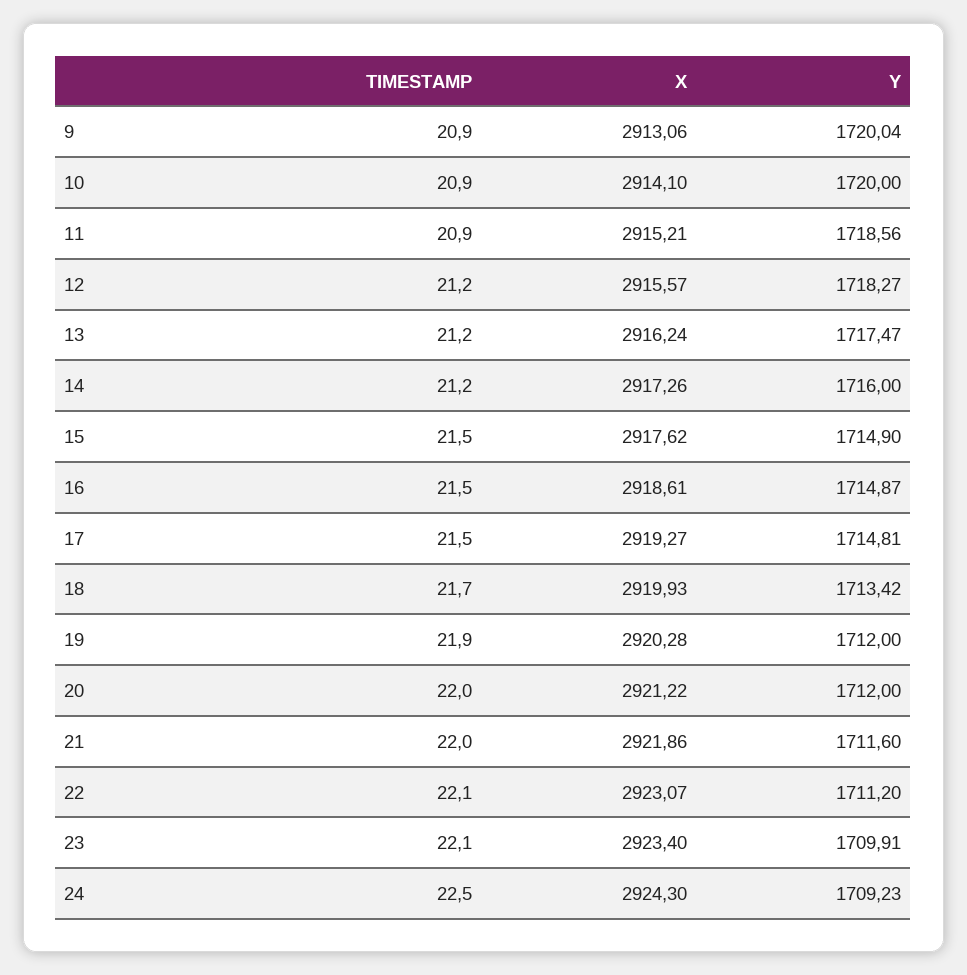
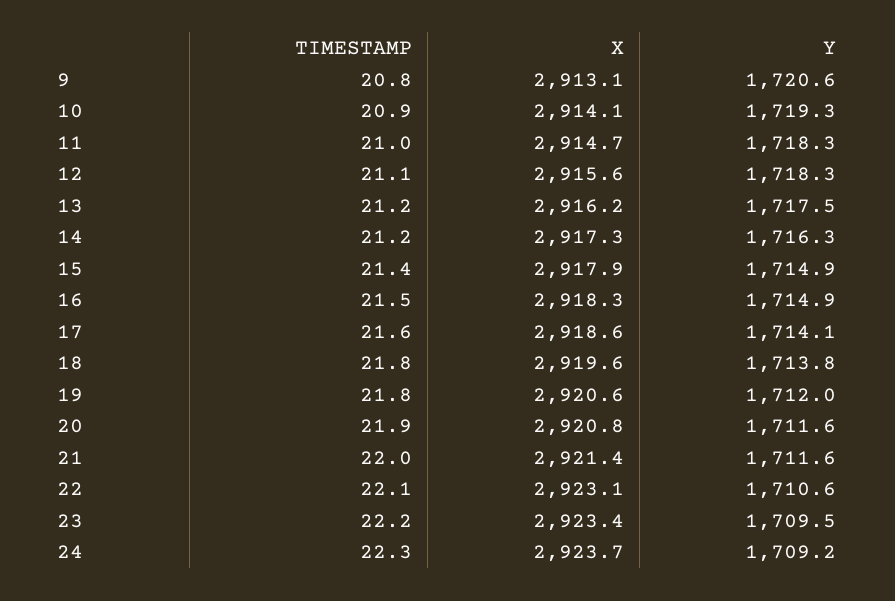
  {
    "TIMESTAMP": {
-     "9": 20.9,
+     "9": 20.8,
      "10": 20.9,
-     "11": 20.9,
+     "11": 21,
-     "12": 21.2,
+     "12": 21.1,
      "13": 21.2,
      "14": 21.2,
-     "15": 21.5,
+     "15": 21.4,
      "16": 21.5,
-     "17": 21.5,
+     "17": 21.6,
-     "18": 21.7,
+     "18": 21.8,
-     "19": 21.9,
+     "19": 21.8,
-     "20": 22,
+     "20": 21.9,
      "21": 22,
      "22": 22.1,
-     "23": 22.1,
+     "23": 22.2,
-     "24": 22.5
+     "24": 22.3
    },
    "X": {
      "9": 2913.06,
      "10": 2914.1,
-     "11": 2915.21,
+     "11": 2914.7,
      "12": 2915.57,
      "13": 2916.24,
      "14": 2917.26,
-     "15": 2917.62,
+     "15": 2917.9,
-     "16": 2918.61,
+     "16": 2918.3,
-     "17": 2919.27,
+     "17": 2918.6,
-     "18": 2919.93,
+     "18": 2919.6,
-     "19": 2920.28,
+     "19": 2920.6,
-     "20": 2921.22,
+     "20": 2920.8,
-     "21": 2921.86,
+     "21": 2921.4,
      "22": 2923.07,
      "23": 2923.4,
-     "24": 2924.3
+     "24": 2923.7
    },
    "Y": {
-     "9": 1720.04,
+     "9": 1720.6,
-     "10": 1720,
+     "10": 1719.3,
-     "11": 1718.56,
+     "11": 1718.3,
      "12": 1718.27,
      "13": 1717.47,
-     "14": 1716,
+     "14": 1716.3,
      "15": 1714.9,
      "16": 1714.87,
-     "17": 1714.81,
+     "17": 1714.1,
-     "18": 1713.42,
+     "18": 1713.8,
      "19": 1712,
-     "20": 1712,
+     "20": 1711.6,
      "21": 1711.6,
-     "22": 1711.2,
+     "22": 1710.6,
-     "23": 1709.91,
+     "23": 1709.5,
      "24": 1709.23
    }
  }

